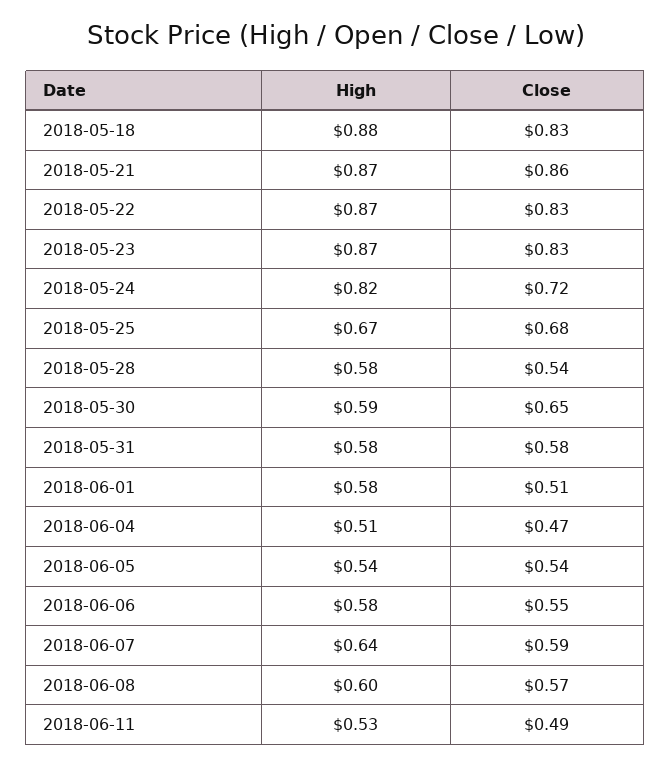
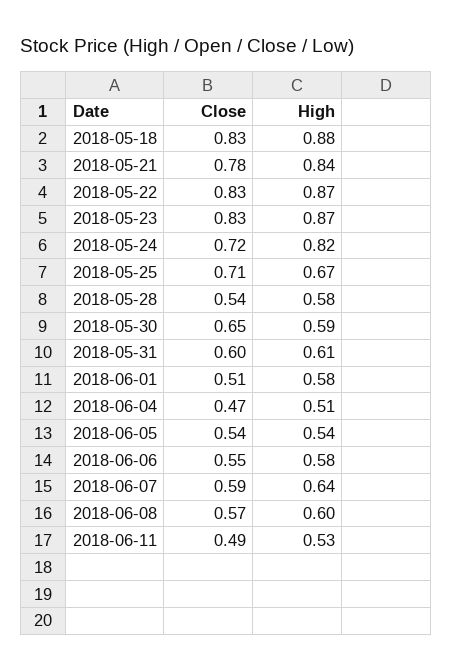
  {
    "High": {
      "2018-05-18": 0.88,
-     "2018-05-21": 0.87,
+     "2018-05-21": 0.84,
      "2018-05-22": 0.87,
      "2018-05-23": 0.87,
      "2018-05-24": 0.82,
      "2018-05-25": 0.67,
      "2018-05-28": 0.58,
      "2018-05-30": 0.59,
-     "2018-05-31": 0.58,
+     "2018-05-31": 0.61,
      "2018-06-01": 0.58,
      "2018-06-04": 0.51,
      "2018-06-05": 0.54,
      "2018-06-06": 0.58,
      "2018-06-07": 0.64,
      "2018-06-08": 0.6,
      "2018-06-11": 0.53
    },
    "Close": {
      "2018-05-18": 0.83,
-     "2018-05-21": 0.86,
+     "2018-05-21": 0.78,
      "2018-05-22": 0.83,
      "2018-05-23": 0.83,
      "2018-05-24": 0.72,
-     "2018-05-25": 0.68,
+     "2018-05-25": 0.71,
      "2018-05-28": 0.54,
      "2018-05-30": 0.65,
-     "2018-05-31": 0.58,
+     "2018-05-31": 0.6,
      "2018-06-01": 0.51,
      "2018-06-04": 0.47,
      "2018-06-05": 0.54,
      "2018-06-06": 0.55,
      "2018-06-07": 0.59,
      "2018-06-08": 0.57,
      "2018-06-11": 0.49
    }
  }

